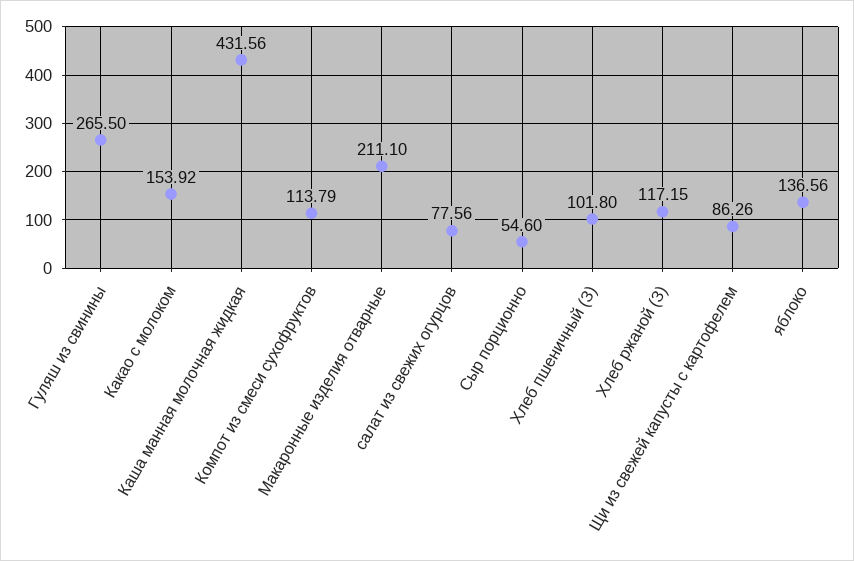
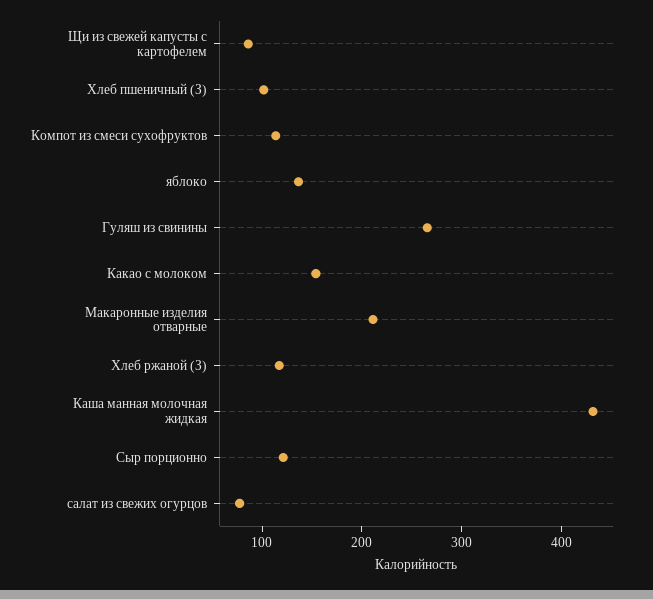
  {
    "Гуляш из свинины": 265.5,
    "Какао с молоком": 153.92,
    "Каша манная молочная жидкая": 431.56,
    "Компот из смеси сухофруктов": 113.79,
    "Макаронные изделия отварные": 211.1,
    "салат из свежих огурцов": 77.56,
-   "Сыр порционно": 54.6,
+   "Сыр порционно": 120,
    "Хлеб пшеничный (З)": 101.8,
    "Хлеб ржаной (З)": 117.15,
    "Щи из свежей капусты с картофелем": 86.26,
    "яблоко": 136.56
  }

